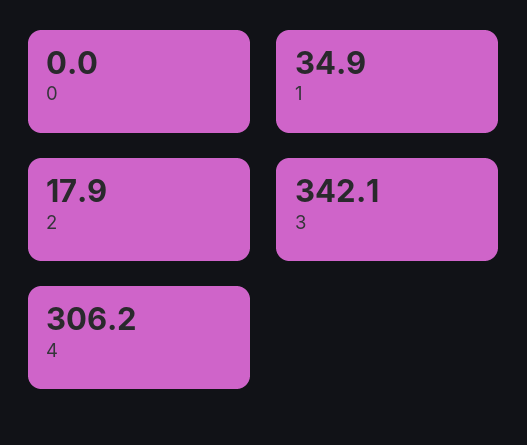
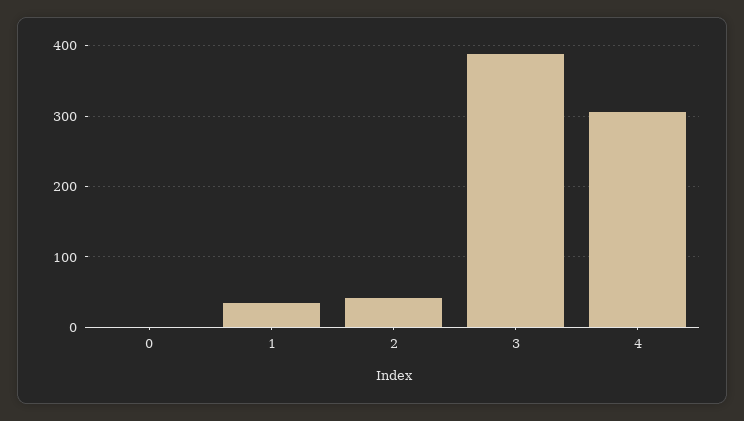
  {
    "0": 0,
    "1": 34.9,
-   "2": 17.9,
+   "2": 40,
-   "3": 342.1,
+   "3": 390,
    "4": 306.2
  }

